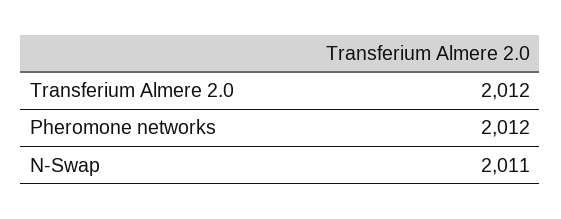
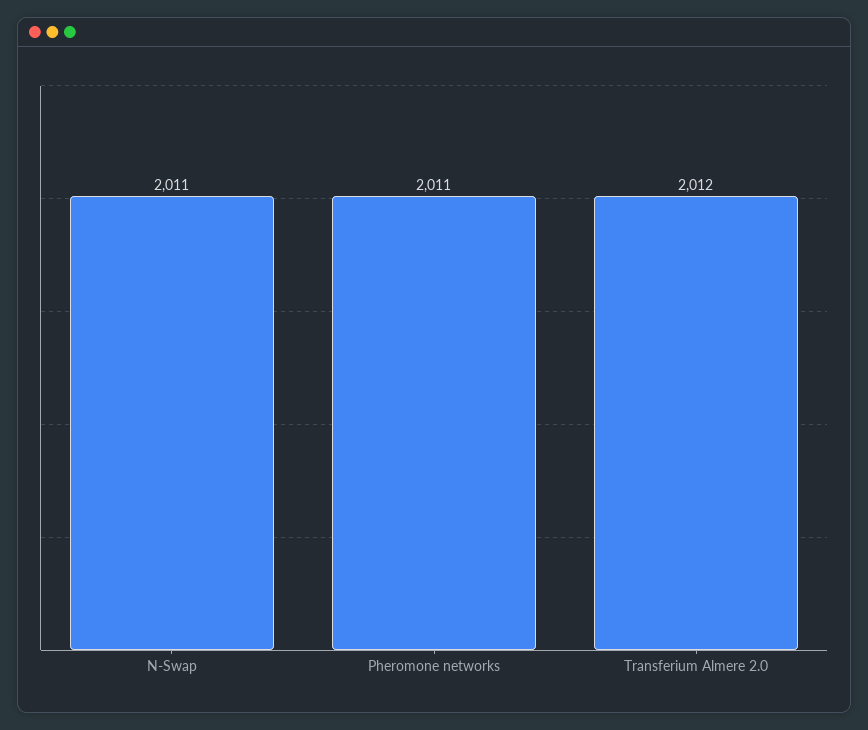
  {
    "Transferium Almere 2.0": 2012,
-   "Pheromone networks": 2012,
+   "Pheromone networks": 2011,
    "N-Swap": 2011
  }

